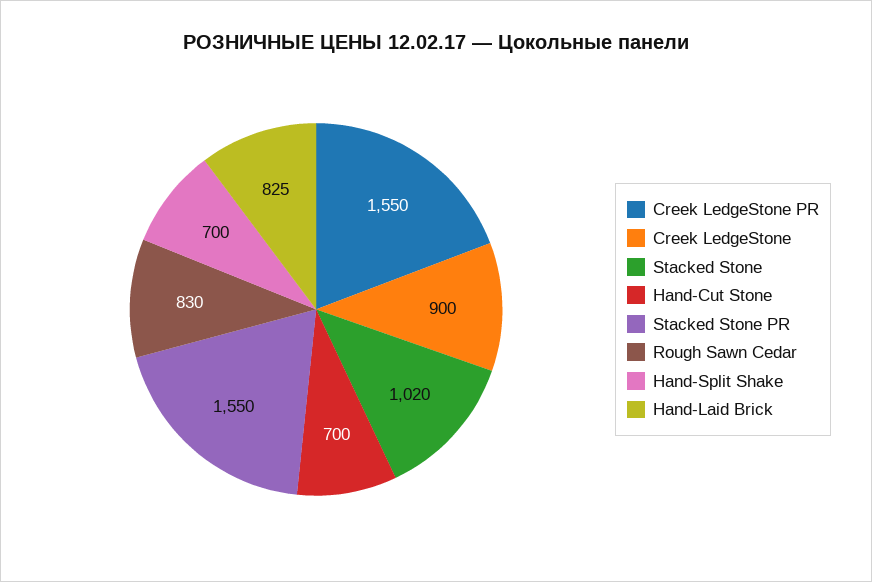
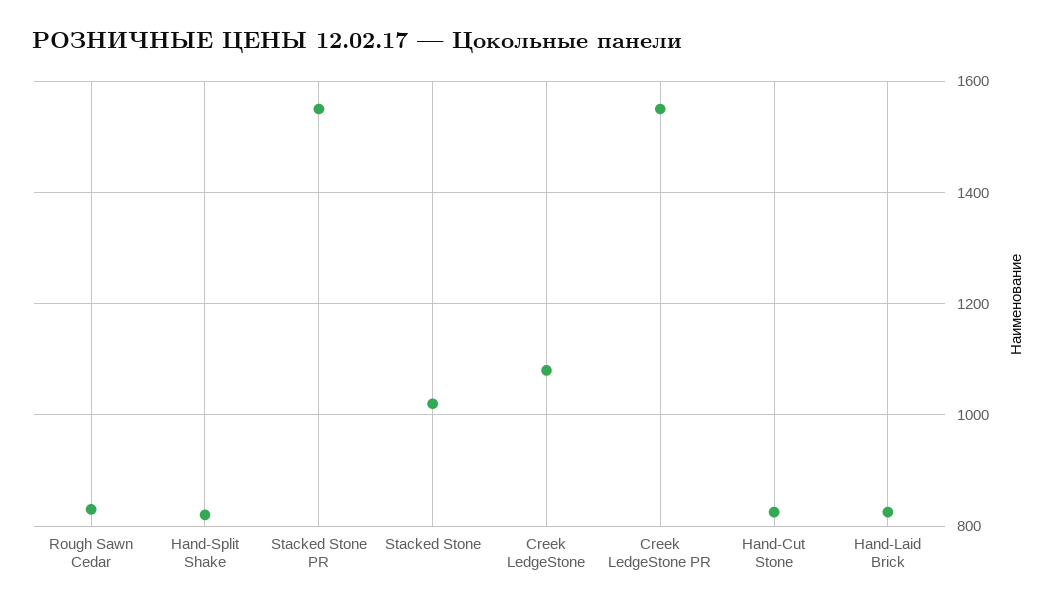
  {
    "Creek LedgeStone PR": 1550,
-   "Creek LedgeStone": 900,
+   "Creek LedgeStone": 1080,
    "Stacked Stone": 1020,
-   "Hand-Cut Stone": 700,
+   "Hand-Cut Stone": 820,
    "Stacked Stone PR": 1550,
    "Rough Sawn Cedar": 830,
-   "Hand-Split Shake": 700,
+   "Hand-Split Shake": 820,
    "Hand-Laid Brick": 825
  }

